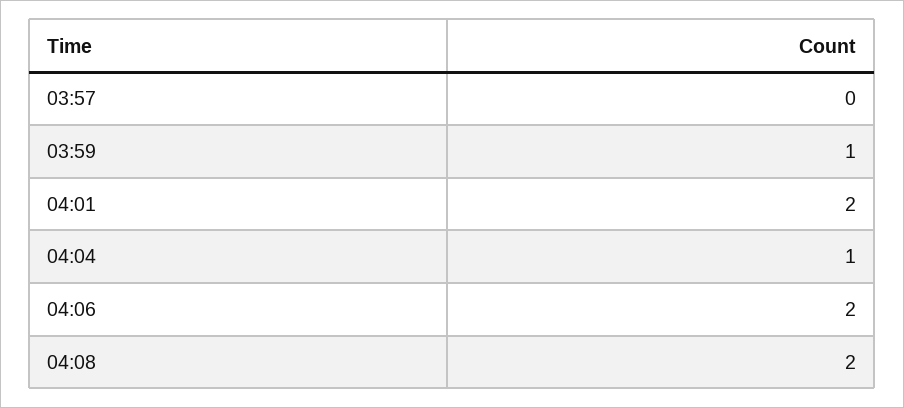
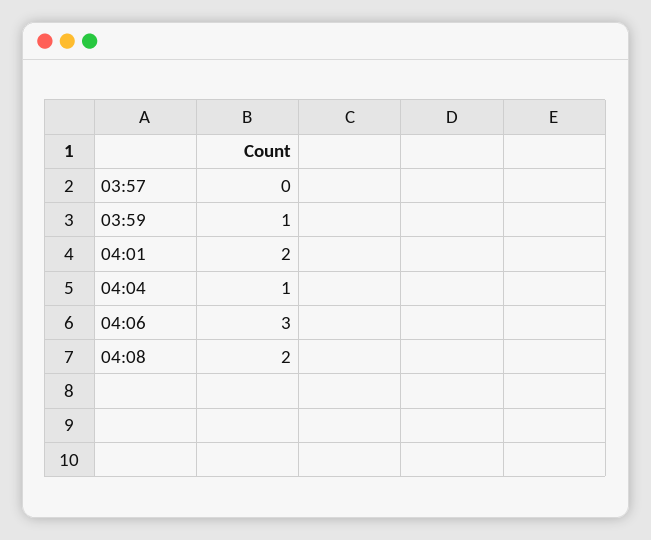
  {
    "03:57": 0,
    "03:59": 1,
    "04:01": 2,
    "04:04": 1,
-   "04:06": 2,
+   "04:06": 3,
    "04:08": 2
  }

